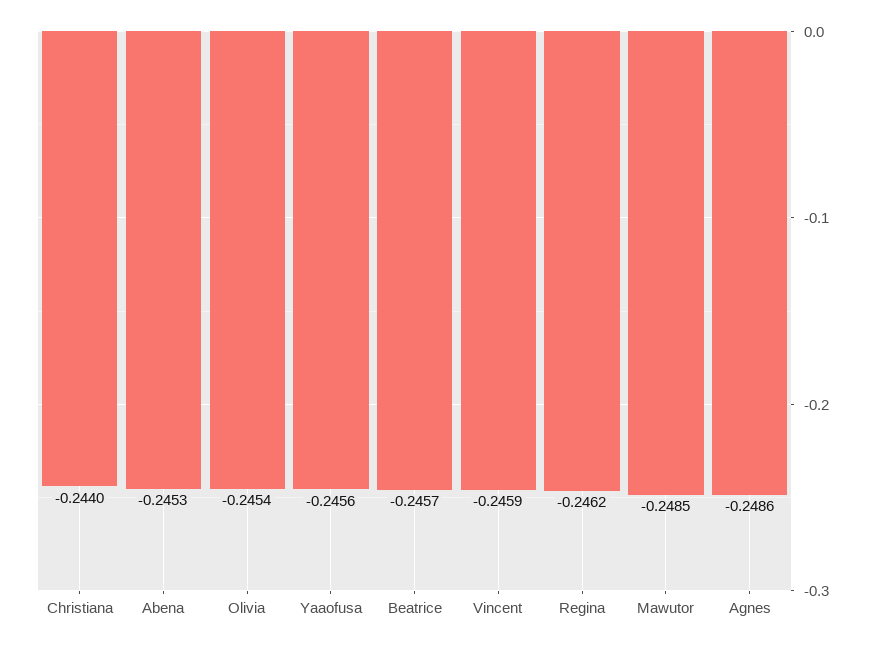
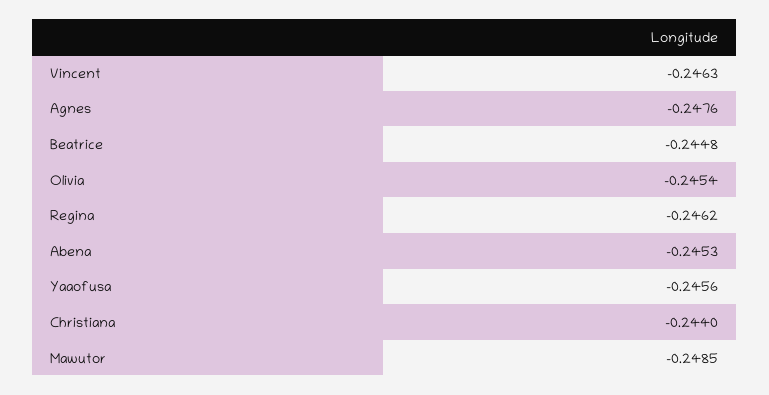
  {
    "Christiana": -0.244,
    "Abena": -0.2453,
    "Olivia": -0.2454,
    "Yaaofusa": -0.2456,
-   "Beatrice": -0.2457,
+   "Beatrice": -0.2448,
-   "Vincent": -0.2459,
+   "Vincent": -0.2463,
    "Regina": -0.2462,
    "Mawutor": -0.2485,
-   "Agnes": -0.2486
+   "Agnes": -0.2476
  }

